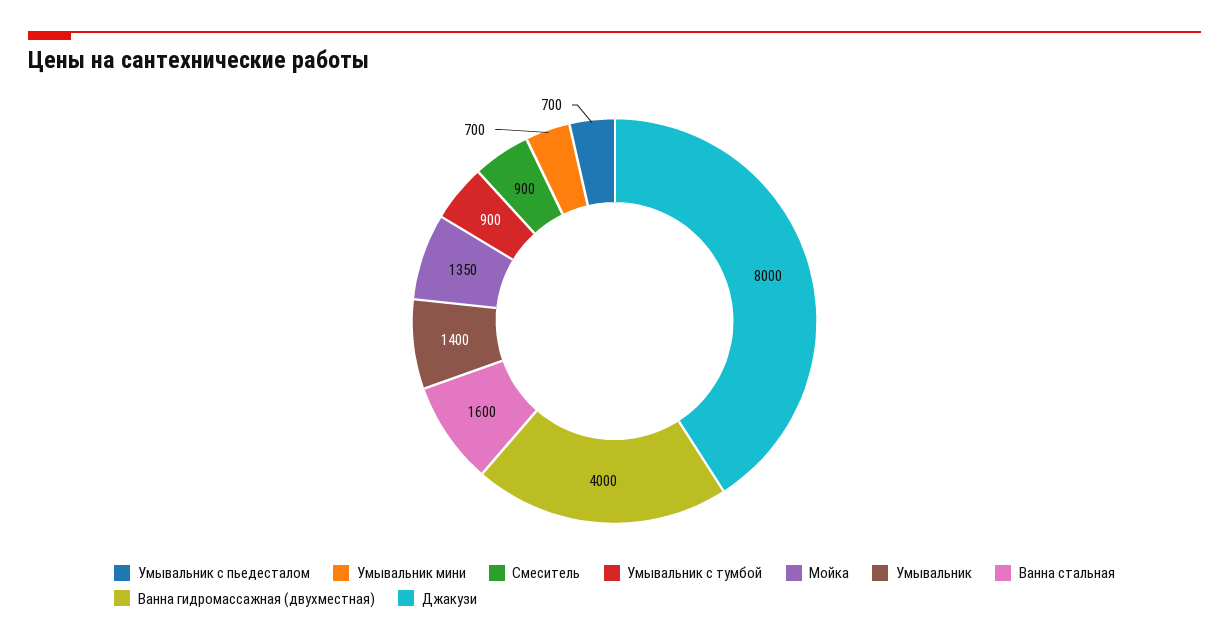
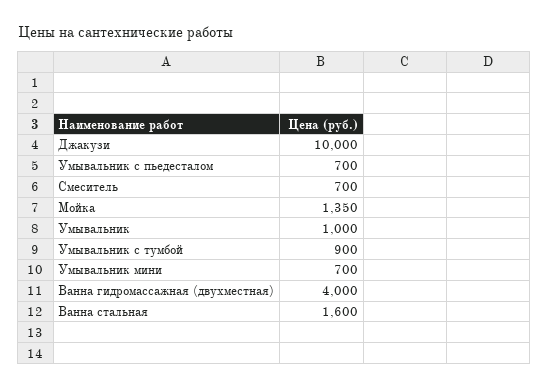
  {
    "Умывальник с пьедесталом": 700,
    "Умывальник мини": 700,
-   "Смеситель": 900,
+   "Смеситель": 700,
    "Умывальник с тумбой": 900,
    "Мойка": 1350,
-   "Умывальник": 1400,
+   "Умывальник": 1000,
    "Ванна стальная": 1600,
    "Ванна гидромассажная (двухместная)": 4000,
-   "Джакузи": 8000
+   "Джакузи": 10000
  }

